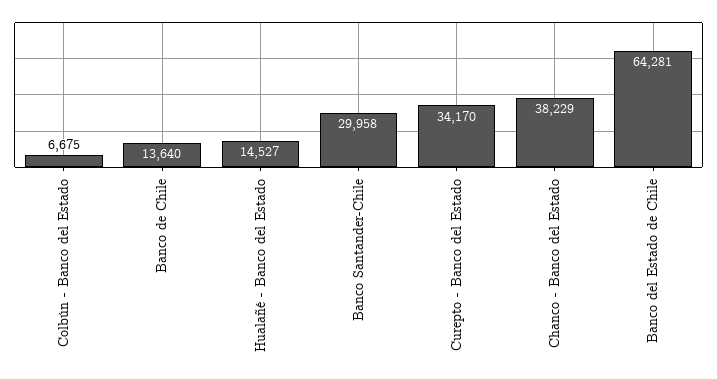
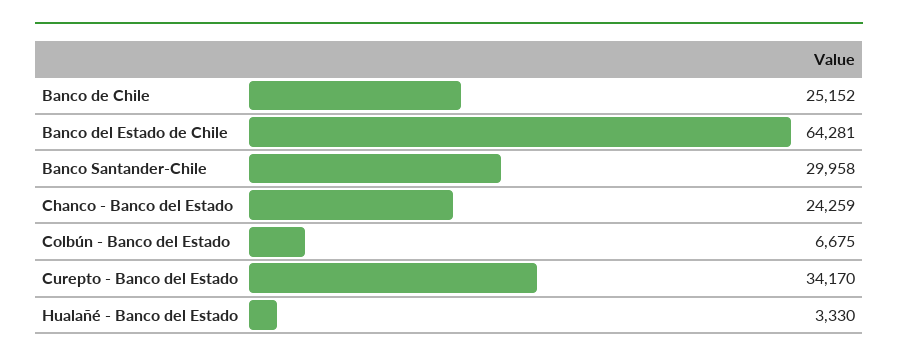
  {
    "Colbún - Banco del Estado": 6675,
-   "Banco de Chile": 13640,
+   "Banco de Chile": 25152,
-   "Hualañé - Banco del Estado": 14527,
+   "Hualañé - Banco del Estado": 3330,
    "Banco Santander-Chile": 29958,
    "Curepto - Banco del Estado": 34170,
-   "Chanco - Banco del Estado": 38229,
+   "Chanco - Banco del Estado": 24259,
    "Banco del Estado de Chile": 64281
  }

